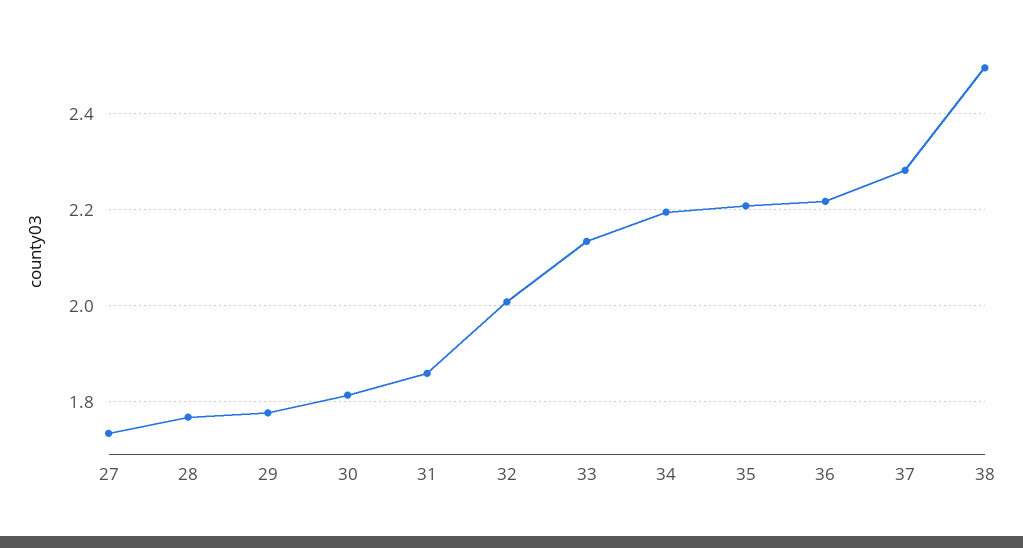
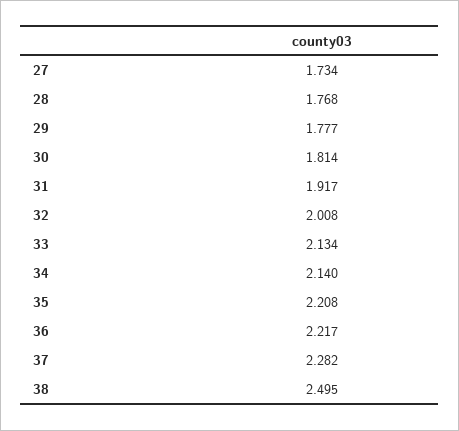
  {
    "27": 1.734,
    "28": 1.768,
    "29": 1.777,
    "30": 1.814,
-   "31": 1.86,
+   "31": 1.917,
    "32": 2.008,
    "33": 2.134,
-   "34": 2.2,
+   "34": 2.14,
    "35": 2.208,
    "36": 2.217,
    "37": 2.282,
    "38": 2.495
  }

